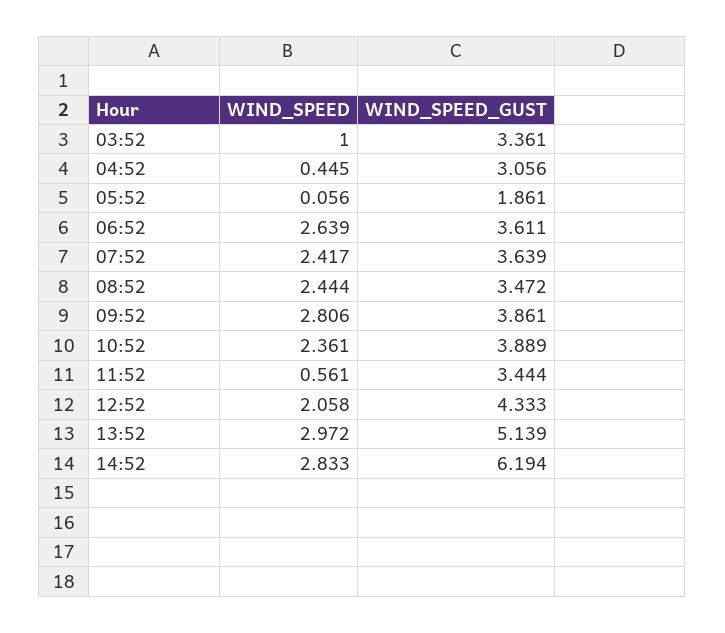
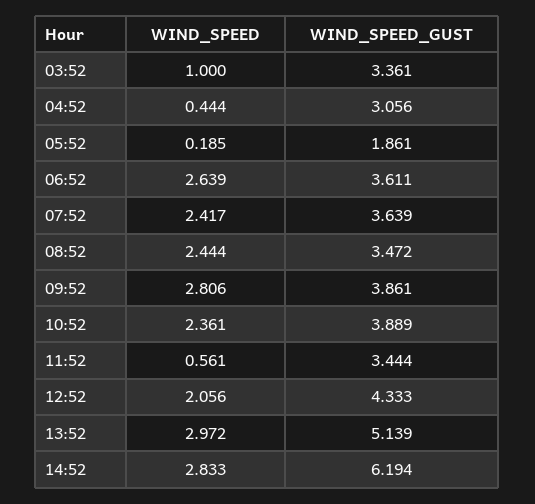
  {
    "WIND_SPEED": {
      "03:52": 1,
-     "04:52": 0.445,
+     "04:52": 0.444,
-     "05:52": 0.056,
+     "05:52": 0.185,
      "06:52": 2.639,
      "07:52": 2.417,
      "08:52": 2.444,
      "09:52": 2.806,
      "10:52": 2.361,
      "11:52": 0.561,
-     "12:52": 2.058,
+     "12:52": 2.056,
      "13:52": 2.972,
      "14:52": 2.833
    },
    "WIND_SPEED_GUST": {
      "03:52": 3.361,
      "04:52": 3.056,
      "05:52": 1.861,
      "06:52": 3.611,
      "07:52": 3.639,
      "08:52": 3.472,
      "09:52": 3.861,
      "10:52": 3.889,
      "11:52": 3.444,
      "12:52": 4.333,
      "13:52": 5.139,
      "14:52": 6.194
    }
  }

